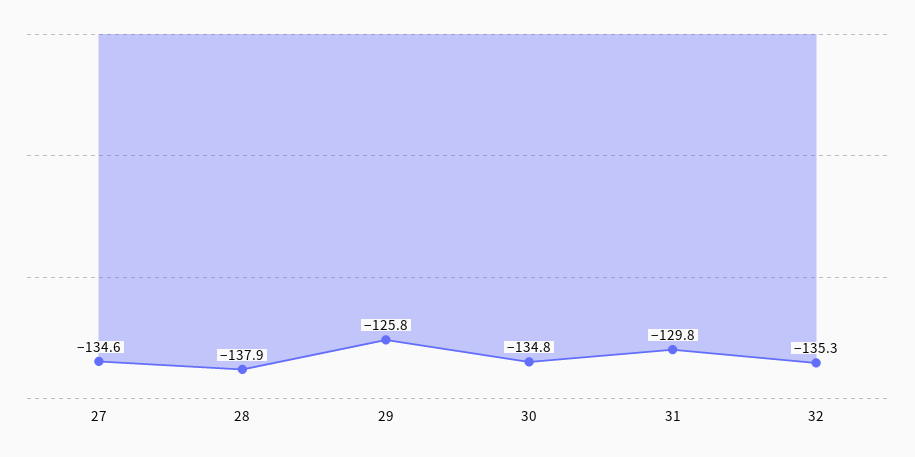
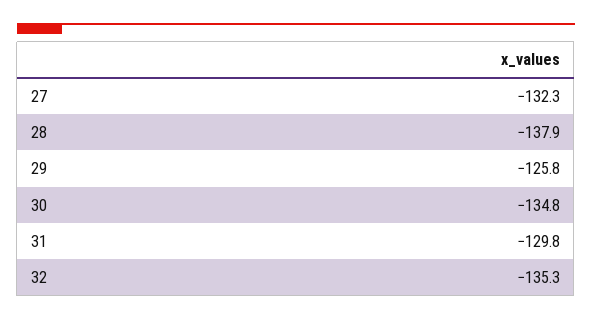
  {
-   "27": -134.6,
+   "27": -132.3,
    "28": -137.9,
    "29": -125.8,
    "30": -134.8,
    "31": -129.8,
    "32": -135.3
  }

